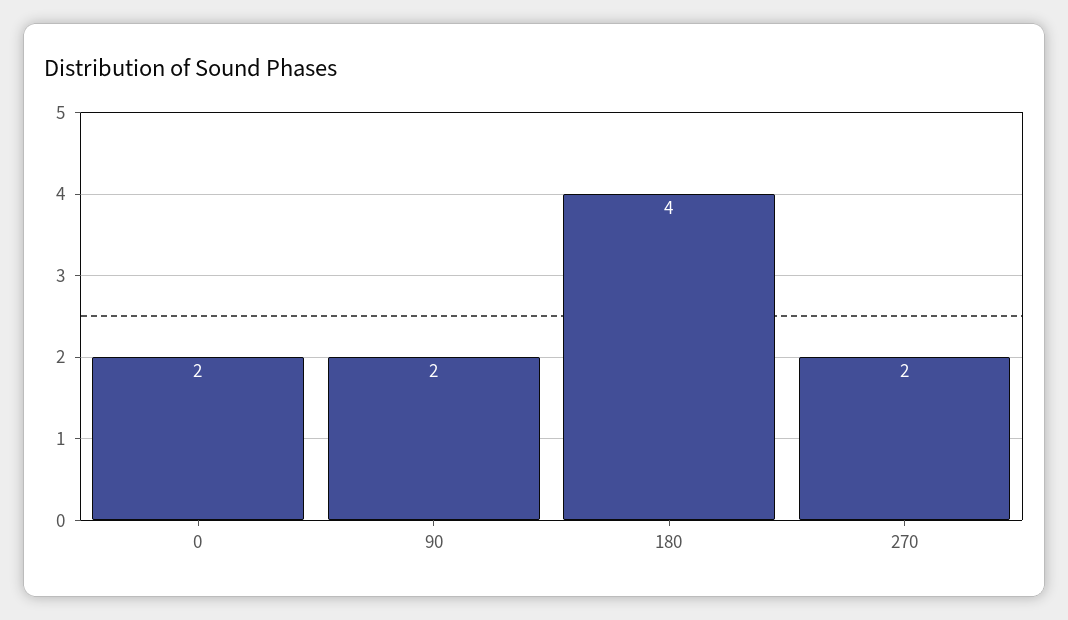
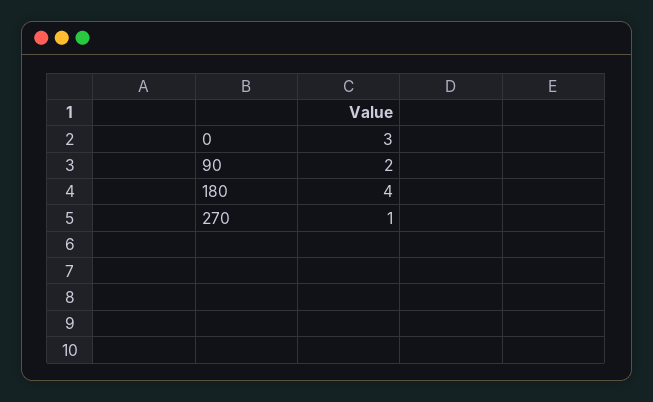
  {
-   "0": 2,
+   "0": 3,
    "90": 2,
    "180": 4,
-   "270": 2
+   "270": 1
  }

